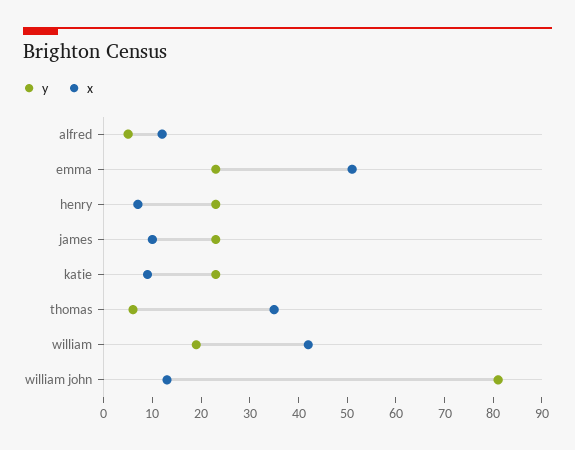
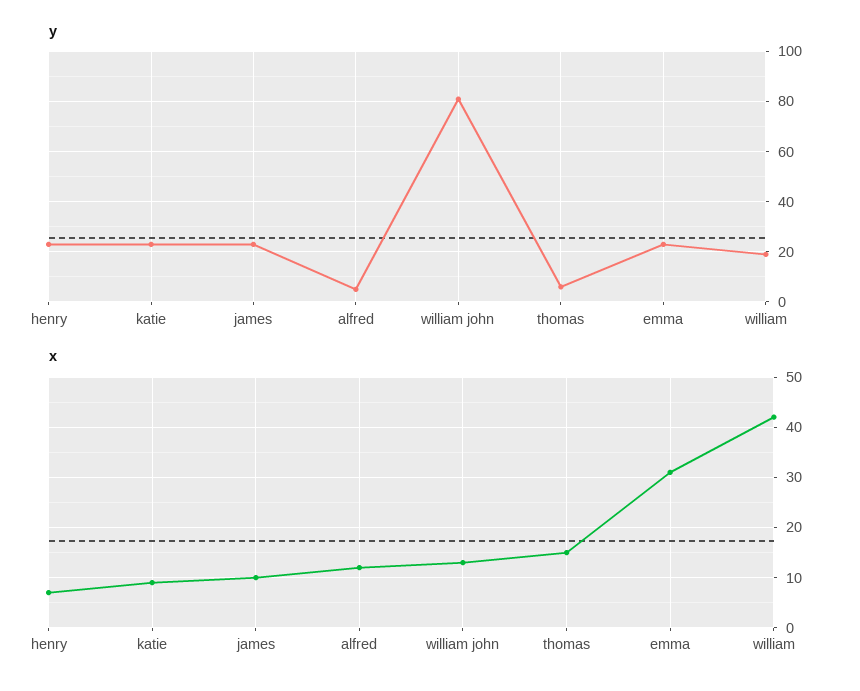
  {
    "y": {
      "alfred": 5,
      "emma": 25,
      "henry": 25,
      "james": 25,
      "katie": 25,
      "thomas": 5,
      "william": 20,
      "william john": 80
    },
    "x": {
      "alfred": 10,
-     "emma": 50,
+     "emma": 30,
      "henry": 5,
      "james": 10,
      "katie": 10,
-     "thomas": 35,
+     "thomas": 15,
      "william": 40,
      "william john": 15
    }
  }

